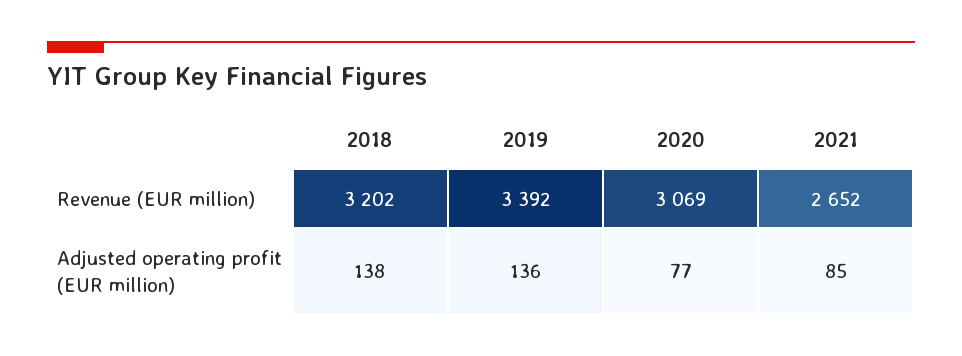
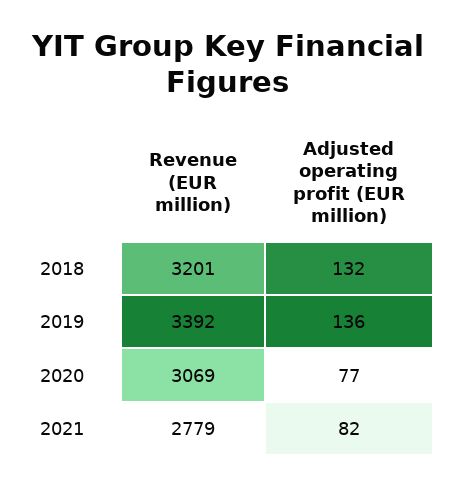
  {
    "2018": {
-     "Revenue (EUR million)": 3202,
+     "Revenue (EUR million)": 3201,
-     "Adjusted operating profit (EUR million)": 138
+     "Adjusted operating profit (EUR million)": 132
    },
    "2019": {
      "Revenue (EUR million)": 3392,
      "Adjusted operating profit (EUR million)": 136
    },
    "2020": {
      "Revenue (EUR million)": 3069,
      "Adjusted operating profit (EUR million)": 77
    },
    "2021": {
-     "Revenue (EUR million)": 2652,
+     "Revenue (EUR million)": 2779,
-     "Adjusted operating profit (EUR million)": 85
+     "Adjusted operating profit (EUR million)": 82
    }
  }

